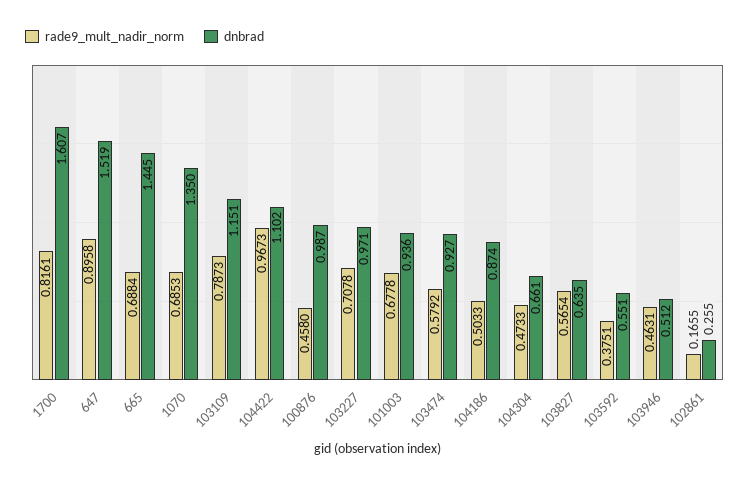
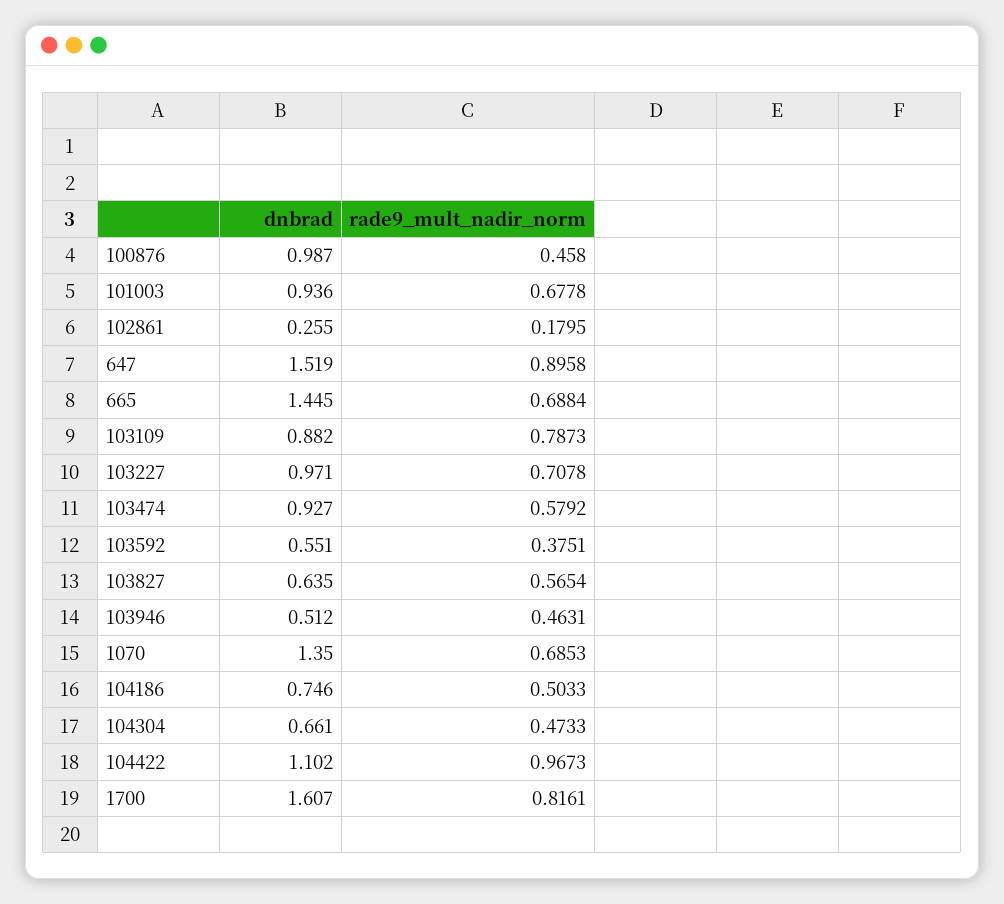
  {
    "rade9_mult_nadir_norm": {
      "1700": 0.8161,
      "647": 0.8958,
      "665": 0.6884,
      "1070": 0.6853,
      "103109": 0.7873,
      "104422": 0.9673,
      "100876": 0.458,
      "103227": 0.7078,
      "101003": 0.6778,
      "103474": 0.5792,
      "104186": 0.5033,
      "104304": 0.4733,
      "103827": 0.5654,
      "103592": 0.3751,
      "103946": 0.4631,
-     "102861": 0.1655
+     "102861": 0.1795
    },
    "dnbrad": {
      "1700": 1.607,
      "647": 1.519,
      "665": 1.445,
      "1070": 1.35,
-     "103109": 1.151,
+     "103109": 0.882,
      "104422": 1.102,
      "100876": 0.987,
      "103227": 0.971,
      "101003": 0.936,
      "103474": 0.927,
-     "104186": 0.874,
+     "104186": 0.746,
      "104304": 0.661,
      "103827": 0.635,
      "103592": 0.551,
      "103946": 0.512,
      "102861": 0.255
    }
  }

